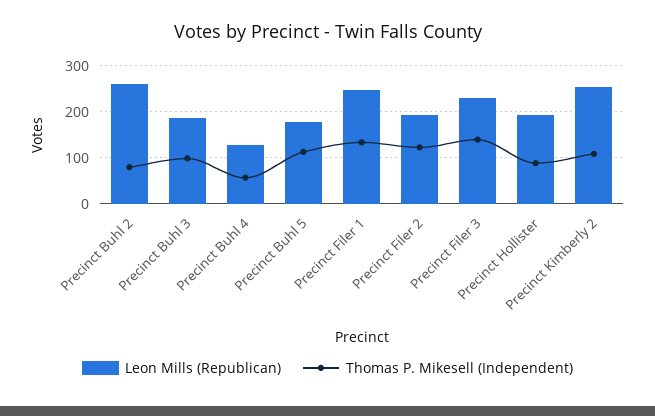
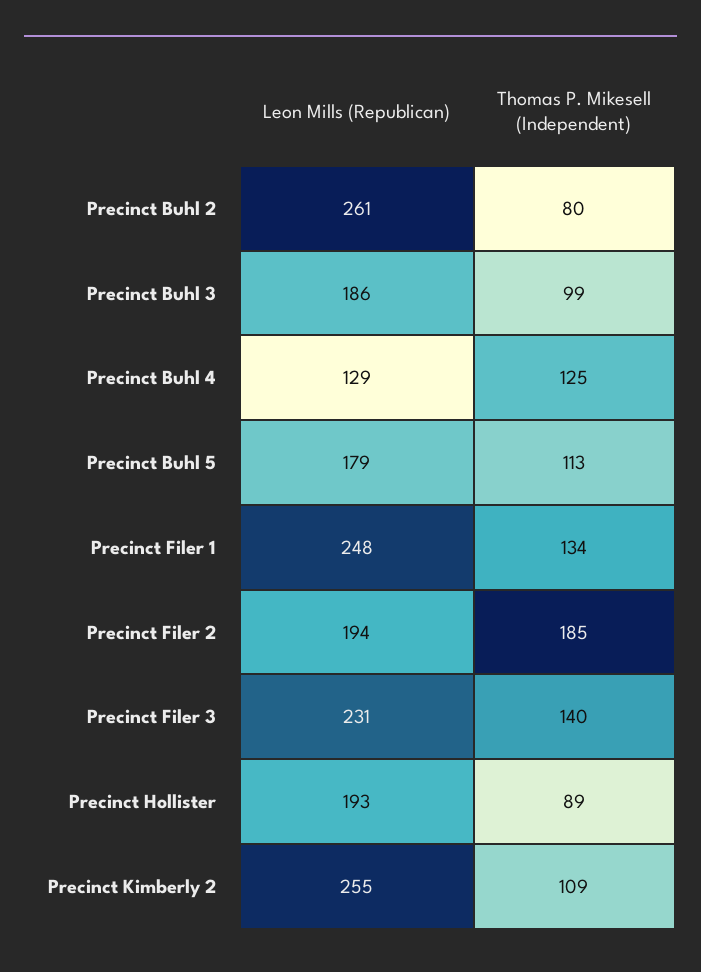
  {
    "Leon Mills (Republican)": {
      "Precinct Buhl 2": 261,
      "Precinct Buhl 3": 186,
      "Precinct Buhl 4": 129,
      "Precinct Buhl 5": 179,
      "Precinct Filer 1": 248,
      "Precinct Filer 2": 194,
      "Precinct Filer 3": 231,
      "Precinct Hollister": 193,
      "Precinct Kimberly 2": 255
    },
    "Thomas P. Mikesell (Independent)": {
      "Precinct Buhl 2": 80,
      "Precinct Buhl 3": 99,
-     "Precinct Buhl 4": 60,
+     "Precinct Buhl 4": 125,
      "Precinct Buhl 5": 113,
      "Precinct Filer 1": 134,
-     "Precinct Filer 2": 120,
+     "Precinct Filer 2": 185,
      "Precinct Filer 3": 140,
      "Precinct Hollister": 89,
      "Precinct Kimberly 2": 109
    }
  }

